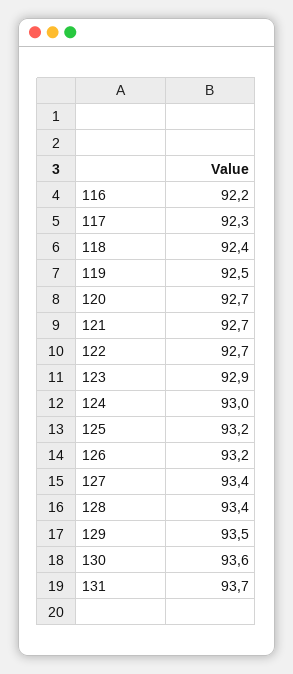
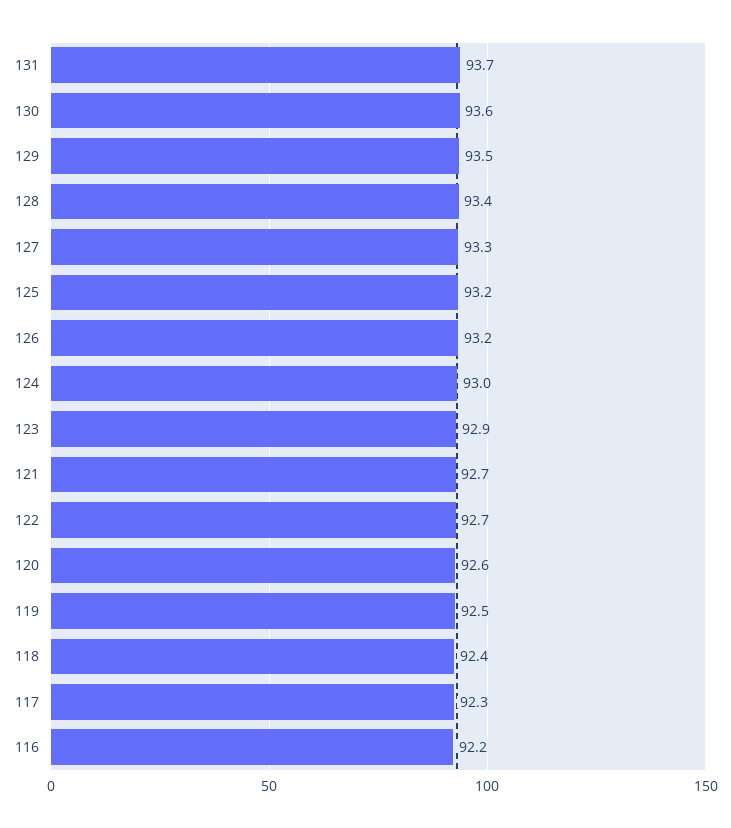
  {
    "116": 92.2,
    "117": 92.3,
    "118": 92.4,
    "119": 92.5,
-   "120": 92.7,
+   "120": 92.6,
    "121": 92.7,
    "122": 92.7,
    "123": 92.9,
    "124": 93,
    "125": 93.2,
    "126": 93.2,
-   "127": 93.4,
+   "127": 93.3,
    "128": 93.4,
    "129": 93.5,
    "130": 93.6,
    "131": 93.7
  }

